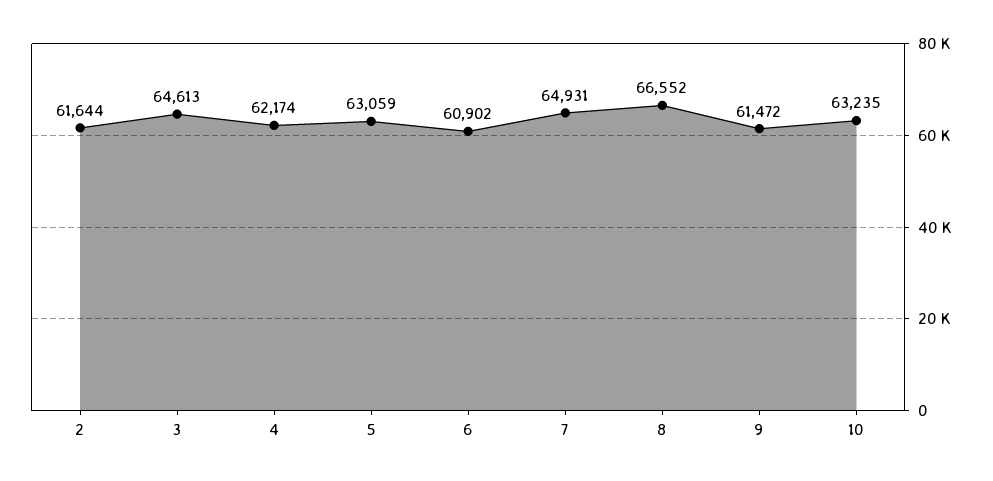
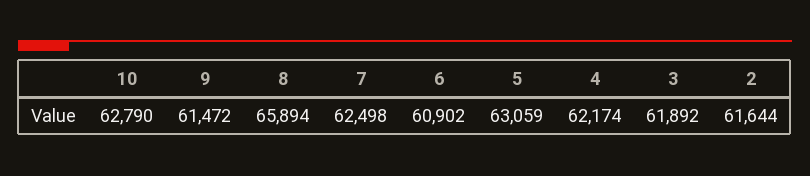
  {
    "2": 61644,
-   "3": 64613,
+   "3": 61892,
    "4": 62174,
    "5": 63059,
    "6": 60902,
-   "7": 64931,
+   "7": 62498,
-   "8": 66552,
+   "8": 65894,
    "9": 61472,
-   "10": 63235
+   "10": 62790
  }

